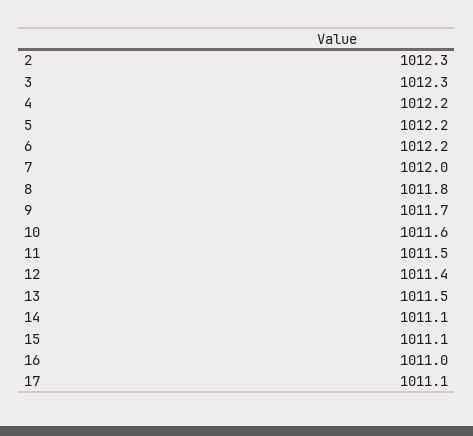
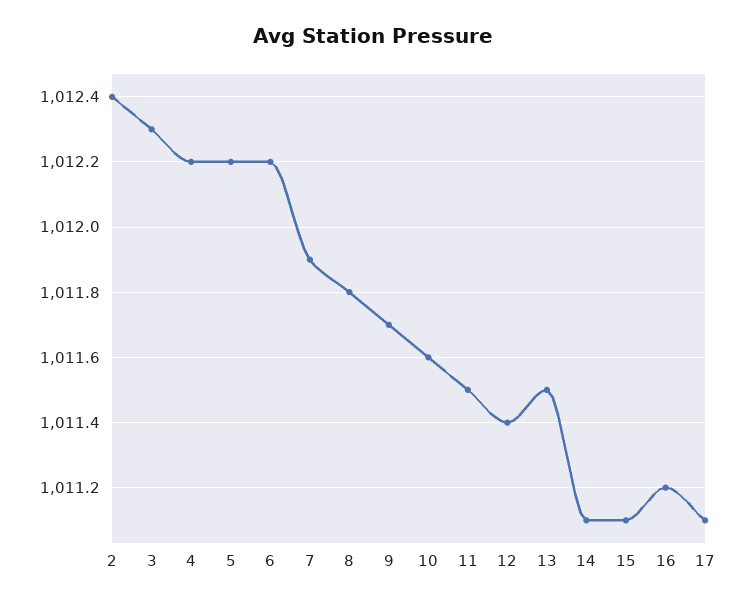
  {
-   "2": 1012.3,
+   "2": 1012.4,
    "3": 1012.3,
    "4": 1012.2,
    "5": 1012.2,
    "6": 1012.2,
-   "7": 1012,
+   "7": 1011.9,
    "8": 1011.8,
    "9": 1011.7,
    "10": 1011.6,
    "11": 1011.5,
    "12": 1011.4,
    "13": 1011.5,
    "14": 1011.1,
    "15": 1011.1,
-   "16": 1011,
+   "16": 1011.2,
    "17": 1011.1
  }

